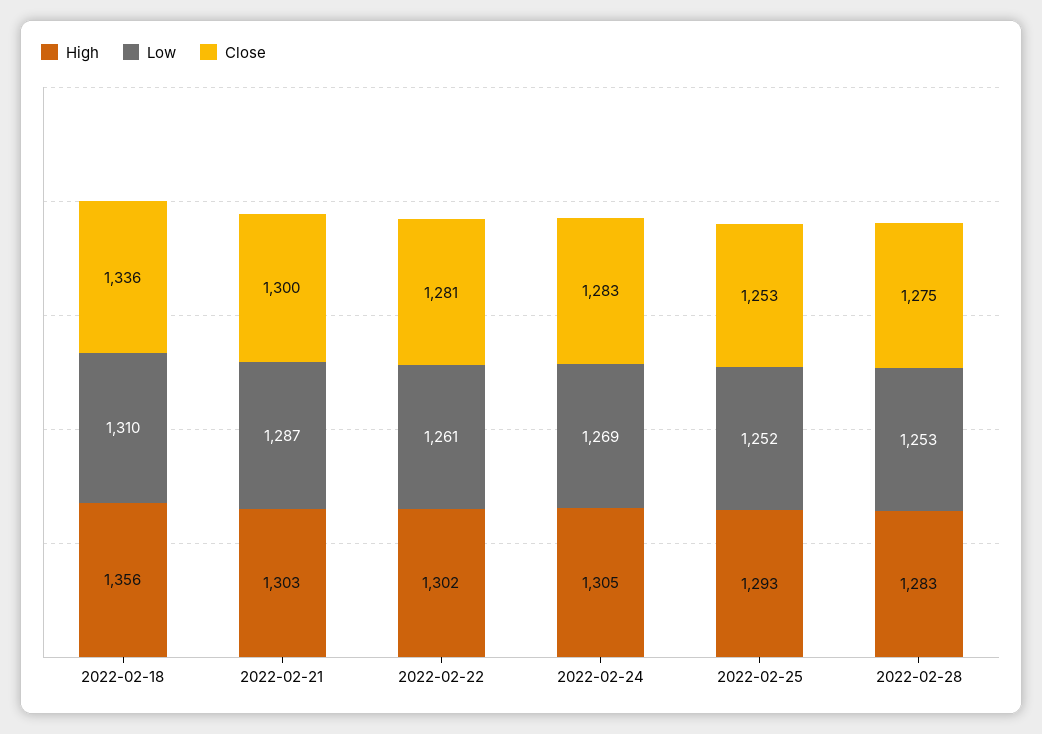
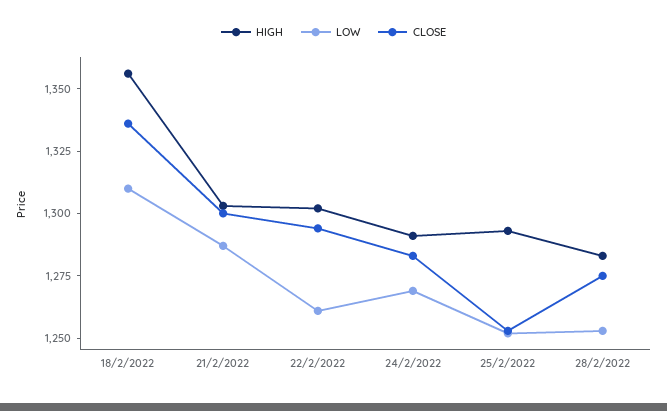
  {
    "High": {
      "2022-02-18": 1356,
      "2022-02-21": 1303,
      "2022-02-22": 1302,
-     "2022-02-24": 1305,
+     "2022-02-24": 1290,
      "2022-02-25": 1293,
      "2022-02-28": 1283
    },
    "Low": {
      "2022-02-18": 1310,
      "2022-02-21": 1287,
      "2022-02-22": 1261,
      "2022-02-24": 1269,
      "2022-02-25": 1252,
      "2022-02-28": 1253
    },
    "Close": {
      "2022-02-18": 1336,
      "2022-02-21": 1300,
-     "2022-02-22": 1281,
+     "2022-02-22": 1295,
      "2022-02-24": 1283,
      "2022-02-25": 1253,
      "2022-02-28": 1275
    }
  }

